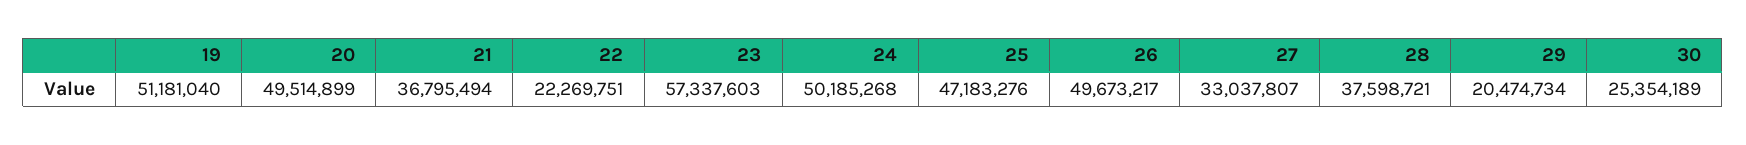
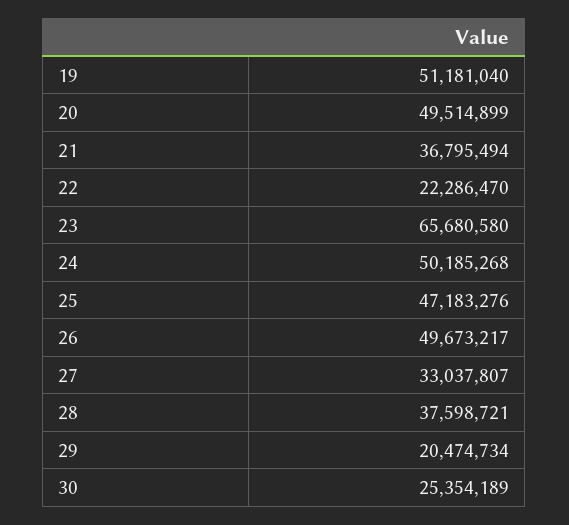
  {
    "19": 51181040,
    "20": 49514899,
    "21": 36795494,
-   "22": 22269751,
+   "22": 22286470,
-   "23": 57337603,
+   "23": 65680580,
    "24": 50185268,
    "25": 47183276,
    "26": 49673217,
    "27": 33037807,
    "28": 37598721,
    "29": 20474734,
    "30": 25354189
  }

